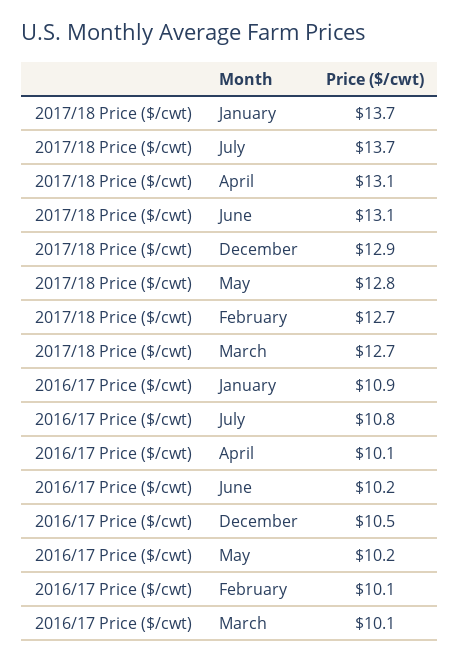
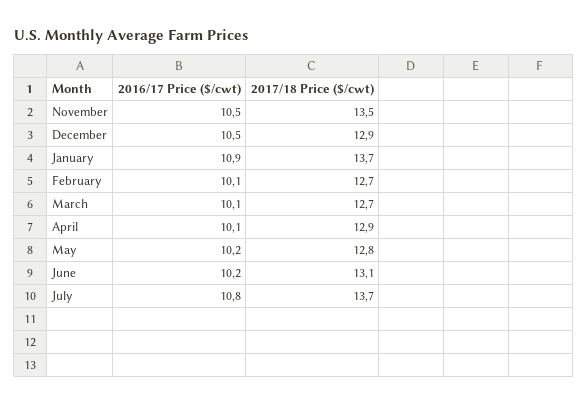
  {
    "2017/18 Price ($/cwt)": {
      "January": 13.7,
      "July": 13.7,
-     "April": 13.1,
+     "April": 12.9,
      "June": 13.1,
      "December": 12.9,
      "May": 12.8,
      "February": 12.7,
-     "March": 12.7
+     "March": 12.7,
+     "November": 13.5
    },
    "2016/17 Price ($/cwt)": {
      "January": 10.9,
      "July": 10.8,
      "April": 10.1,
      "June": 10.2,
      "December": 10.5,
      "May": 10.2,
      "February": 10.1,
-     "March": 10.1
+     "March": 10.1,
+     "November": 10.5
    }
  }

